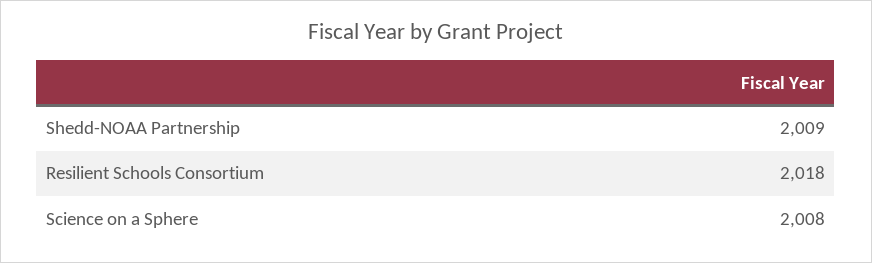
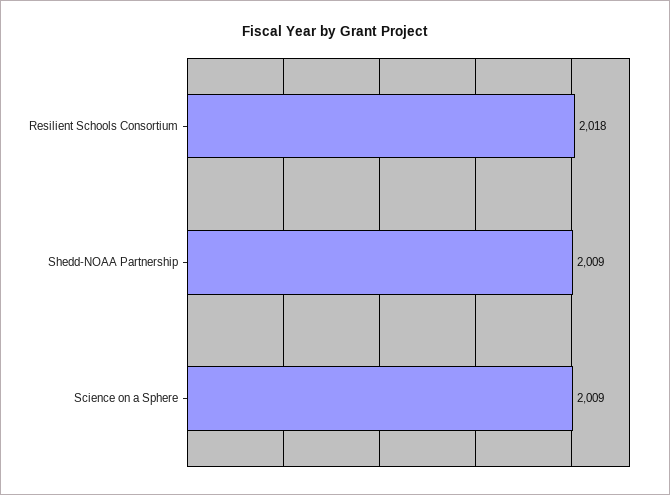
  {
    "Shedd-NOAA Partnership": 2009,
    "Resilient Schools Consortium": 2018,
-   "Science on a Sphere": 2008
+   "Science on a Sphere": 2009
  }

